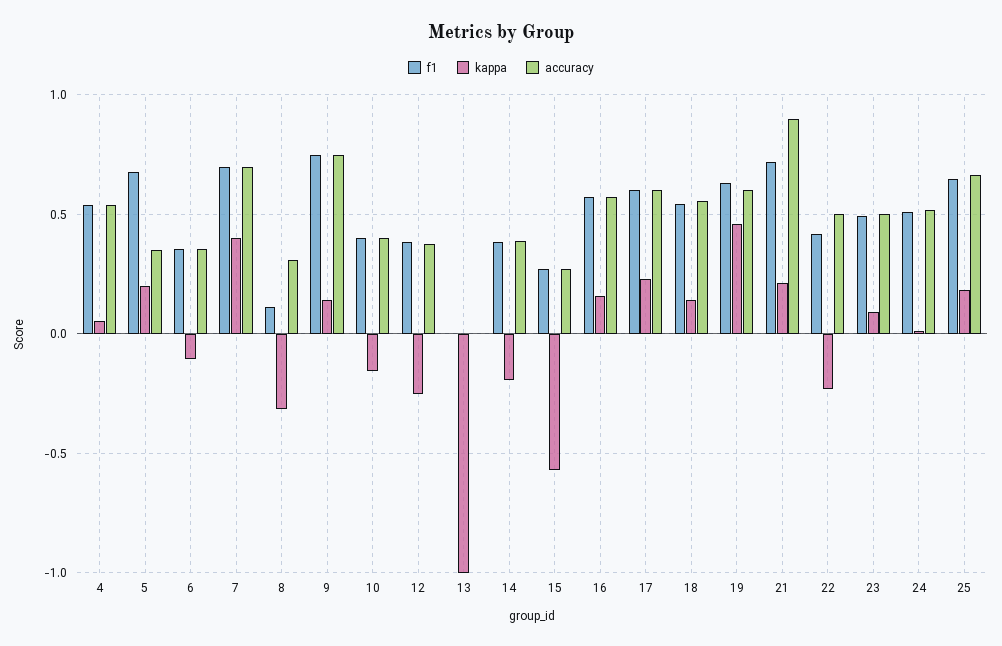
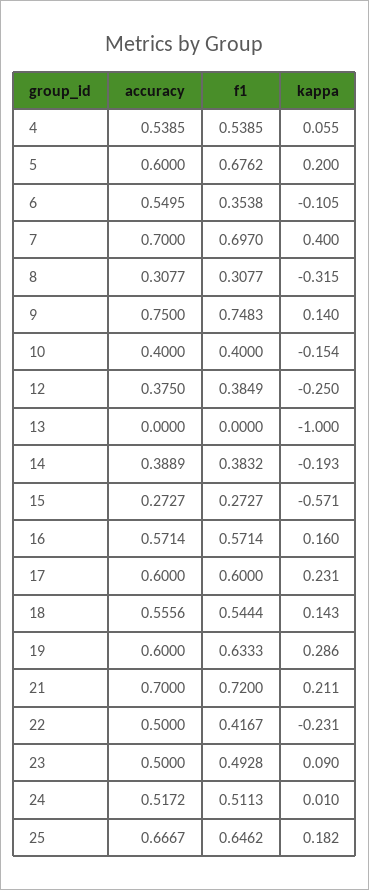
  {
    "f1": {
      "4": 0.5385,
      "5": 0.6762,
      "6": 0.3538,
      "7": 0.697,
-     "8": 0.1,
+     "8": 0.3077,
      "9": 0.7483,
      "10": 0.4,
      "12": 0.3849,
      "13": 0,
      "14": 0.3832,
      "15": 0.2727,
      "16": 0.5714,
      "17": 0.6,
      "18": 0.5444,
      "19": 0.6333,
      "21": 0.72,
      "22": 0.4167,
      "23": 0.4928,
      "24": 0.5113,
      "25": 0.6462
    },
    "kappa": {
      "4": 0.055,
      "5": 0.2,
      "6": -0.105,
      "7": 0.4,
      "8": -0.315,
      "9": 0.14,
      "10": -0.154,
      "12": -0.25,
      "13": -1,
      "14": -0.193,
      "15": -0.571,
      "16": 0.16,
      "17": 0.231,
      "18": 0.143,
-     "19": 0.45,
+     "19": 0.286,
      "21": 0.211,
      "22": -0.231,
      "23": 0.09,
      "24": 0.01,
      "25": 0.182
    },
    "accuracy": {
      "4": 0.5385,
-     "5": 0.35,
+     "5": 0.6,
-     "6": 0.35,
+     "6": 0.5495,
      "7": 0.7,
      "8": 0.3077,
      "9": 0.75,
      "10": 0.4,
      "12": 0.375,
      "13": 0,
      "14": 0.3889,
      "15": 0.2727,
      "16": 0.5714,
      "17": 0.6,
      "18": 0.5556,
      "19": 0.6,
-     "21": 0.9,
+     "21": 0.7,
      "22": 0.5,
      "23": 0.5,
      "24": 0.5172,
      "25": 0.6667
    }
  }

